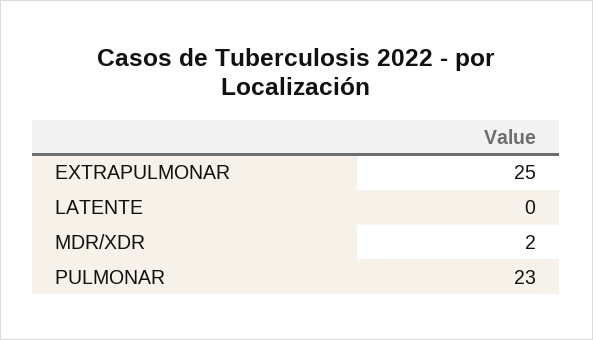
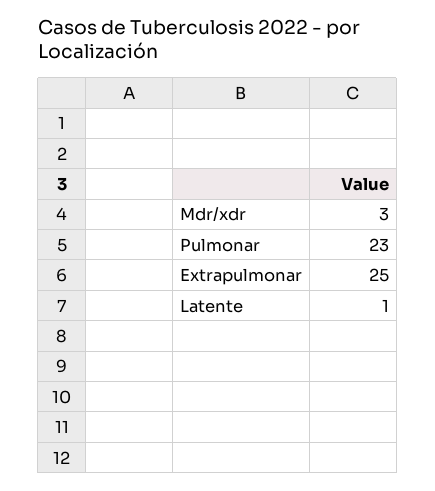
  {
    "EXTRAPULMONAR": 25,
-   "LATENTE": 0,
+   "LATENTE": 1,
-   "MDR/XDR": 2,
+   "MDR/XDR": 3,
    "PULMONAR": 23
  }

